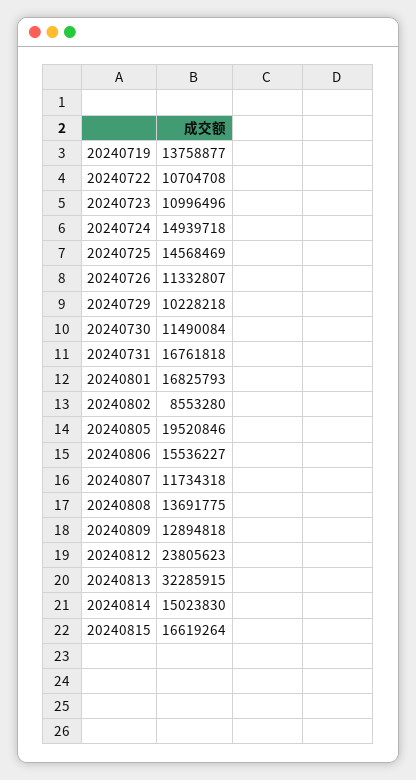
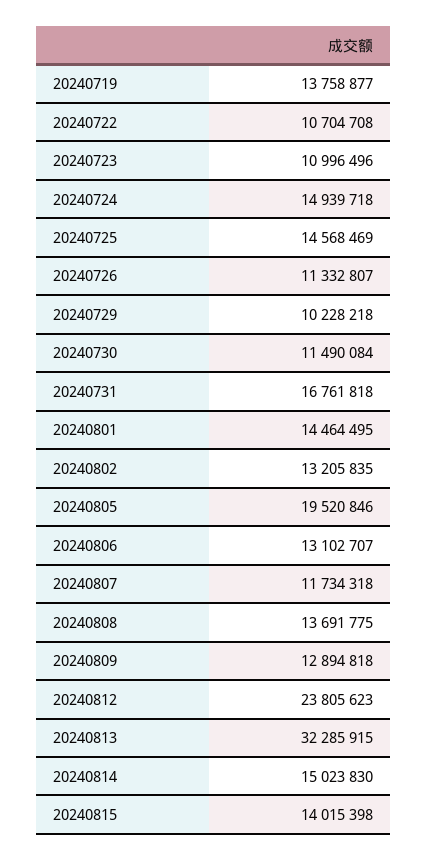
  {
    "20240719": 13758877,
    "20240722": 10704708,
    "20240723": 10996496,
    "20240724": 14939718,
    "20240725": 14568469,
    "20240726": 11332807,
    "20240729": 10228218,
    "20240730": 11490084,
    "20240731": 16761818,
-   "20240801": 16825793,
+   "20240801": 14464495,
-   "20240802": 8553280,
+   "20240802": 13205835,
    "20240805": 19520846,
-   "20240806": 15536227,
+   "20240806": 13102707,
    "20240807": 11734318,
    "20240808": 13691775,
    "20240809": 12894818,
    "20240812": 23805623,
    "20240813": 32285915,
    "20240814": 15023830,
-   "20240815": 16619264
+   "20240815": 14015398
  }

